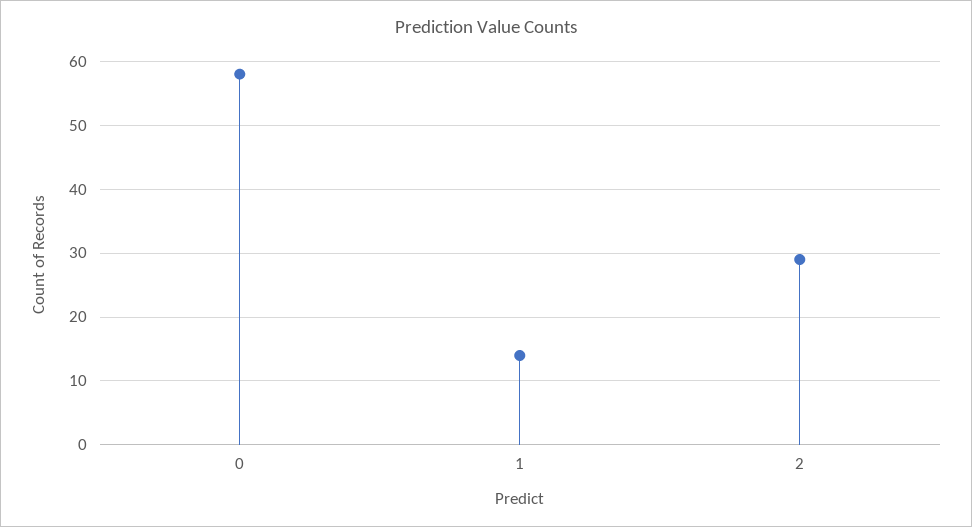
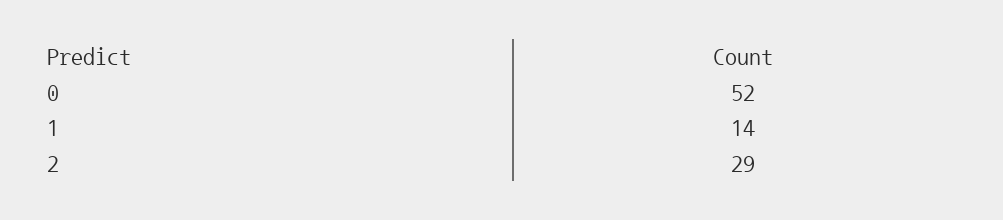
  {
-   "0": 58,
+   "0": 52,
    "1": 14,
    "2": 29
  }

